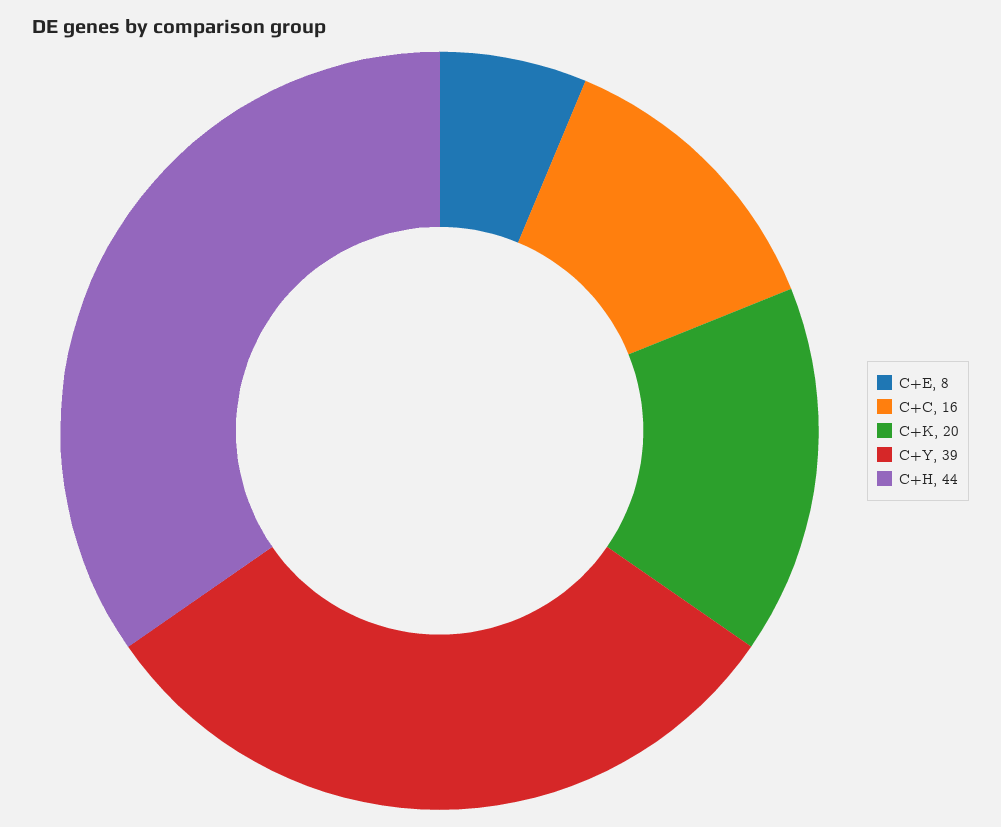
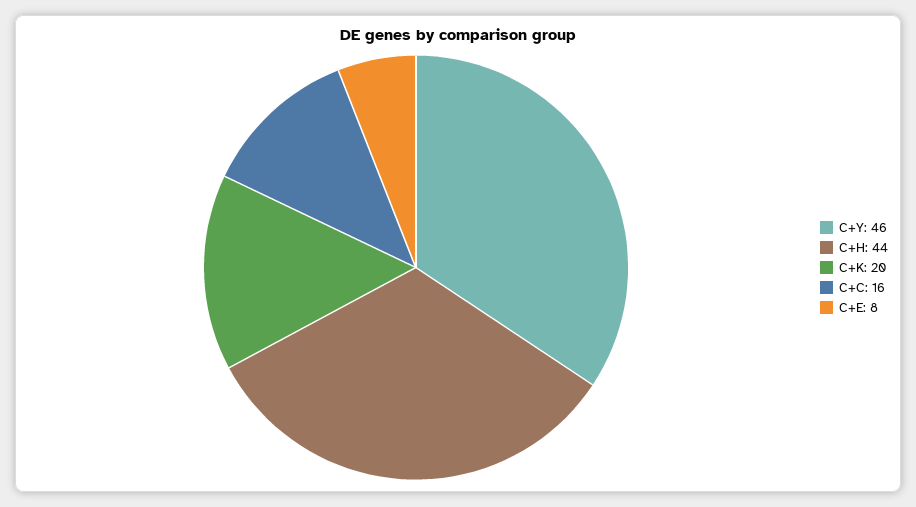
  {
    "C+E": 8,
    "C+C": 16,
    "C+K": 20,
-   "C+Y": 39,
+   "C+Y": 46,
    "C+H": 44
  }

